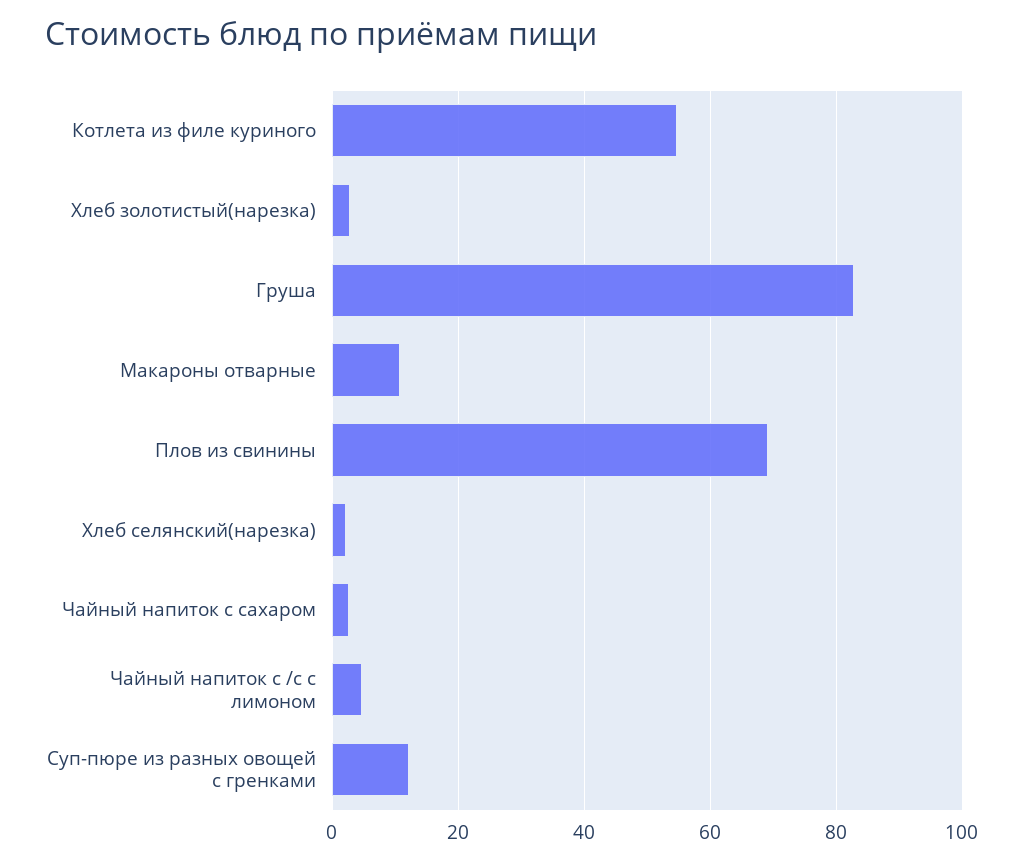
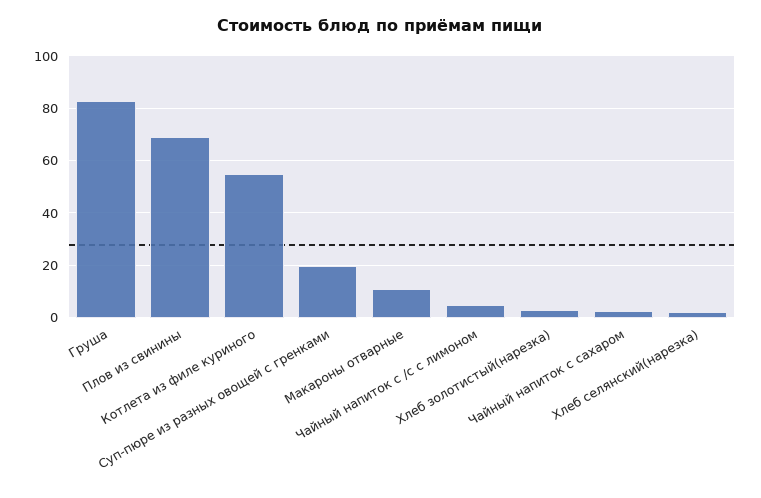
  {
    "Котлета из филе куриного": 54,
    "Хлеб золотистый(нарезка)": 2,
    "Груша": 82,
    "Макароны отварные": 10,
    "Плов из свинины": 70,
    "Хлеб селянский(нарезка)": 2,
    "Чайный напиток с сахаром": 2,
    "Чайный напиток с /с с лимоном": 4,
-   "Суп-пюре из разных овощей с гренками": 12
+   "Суп-пюре из разных овощей с гренками": 20
  }

